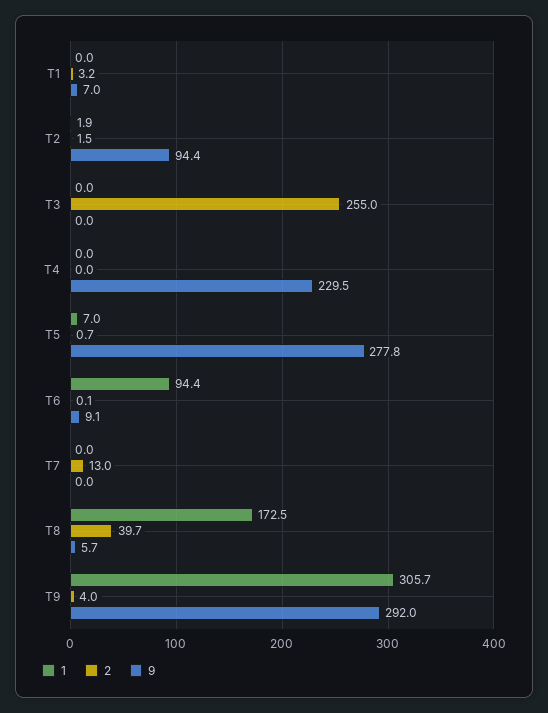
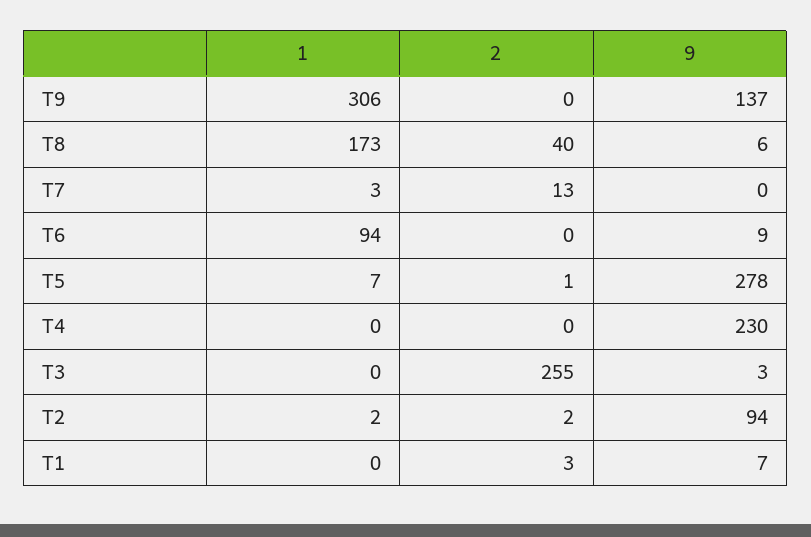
  {
    "1": {
      "T1": 0,
      "T2": 1.9,
      "T3": 0,
      "T4": 0,
      "T5": 7,
      "T6": 94.4,
-     "T7": 0,
+     "T7": 3,
      "T8": 172.5,
      "T9": 305.7
    },
    "2": {
      "T1": 3.2,
      "T2": 1.5,
      "T3": 255,
      "T4": 0,
      "T5": 0.7,
      "T6": 0.1,
      "T7": 13,
      "T8": 39.7,
-     "T9": 4
+     "T9": 0
    },
    "9": {
      "T1": 7,
      "T2": 94.4,
-     "T3": 0,
+     "T3": 3,
      "T4": 229.5,
      "T5": 277.8,
      "T6": 9.1,
      "T7": 0,
      "T8": 5.7,
-     "T9": 292
+     "T9": 137
    }
  }

